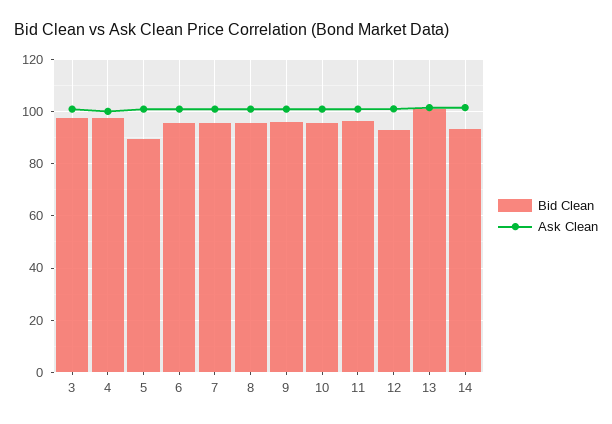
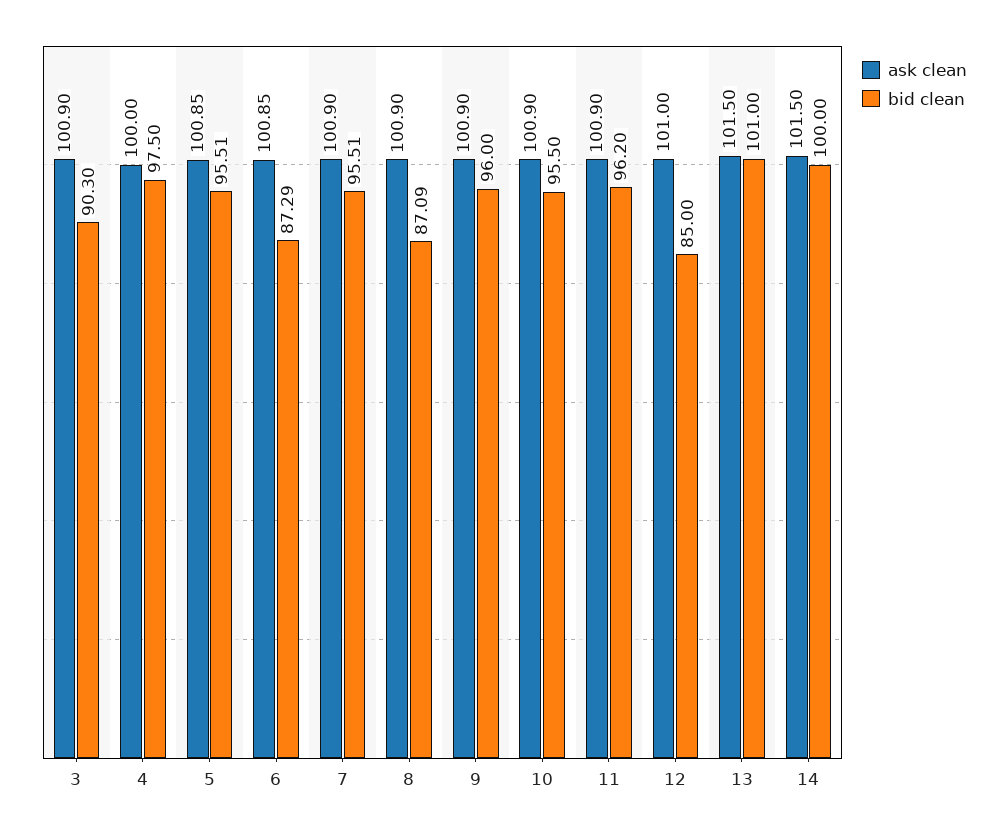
  {
    "Bid Clean": {
-     "3": 97.5,
+     "3": 90.3,
      "4": 97.5,
-     "5": 90,
+     "5": 95.51,
-     "6": 95,
+     "6": 87.29,
      "7": 95.51,
-     "8": 95,
+     "8": 87.09,
      "9": 96,
      "10": 95.5,
      "11": 96.2,
-     "12": 92.5,
+     "12": 85,
      "13": 101,
-     "14": 92.5
+     "14": 100
    },
    "Ask Clean": {
      "3": 100.9,
      "4": 100,
      "5": 100.85,
      "6": 100.85,
      "7": 100.9,
      "8": 100.9,
      "9": 100.9,
      "10": 100.9,
      "11": 100.9,
      "12": 101,
      "13": 101.5,
      "14": 101.5
    }
  }

